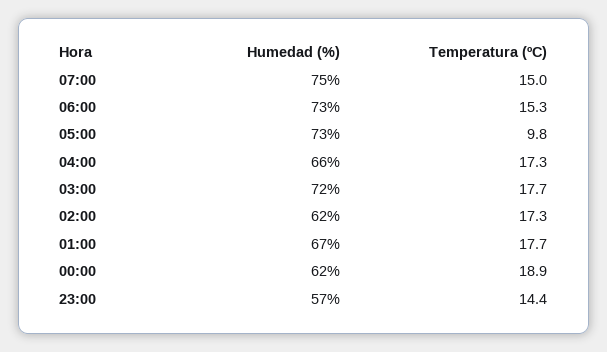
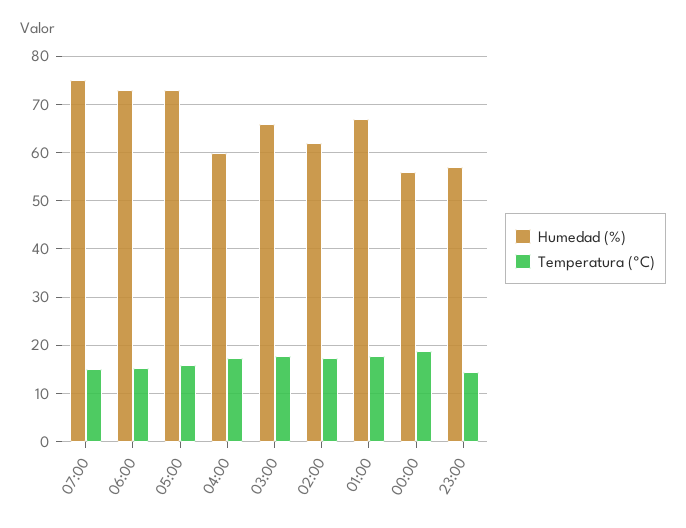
  {
    "Humedad (%)": {
      "07:00": 75,
      "06:00": 73,
      "05:00": 73,
-     "04:00": 66,
+     "04:00": 60,
-     "03:00": 72,
+     "03:00": 66,
      "02:00": 62,
      "01:00": 67,
-     "00:00": 62,
+     "00:00": 56,
      "23:00": 57
    },
    "Temperatura (ºC)": {
      "07:00": 15,
      "06:00": 15.3,
-     "05:00": 9.8,
+     "05:00": 16,
      "04:00": 17.3,
      "03:00": 17.7,
      "02:00": 17.3,
      "01:00": 17.7,
      "00:00": 18.9,
      "23:00": 14.4
    }
  }

